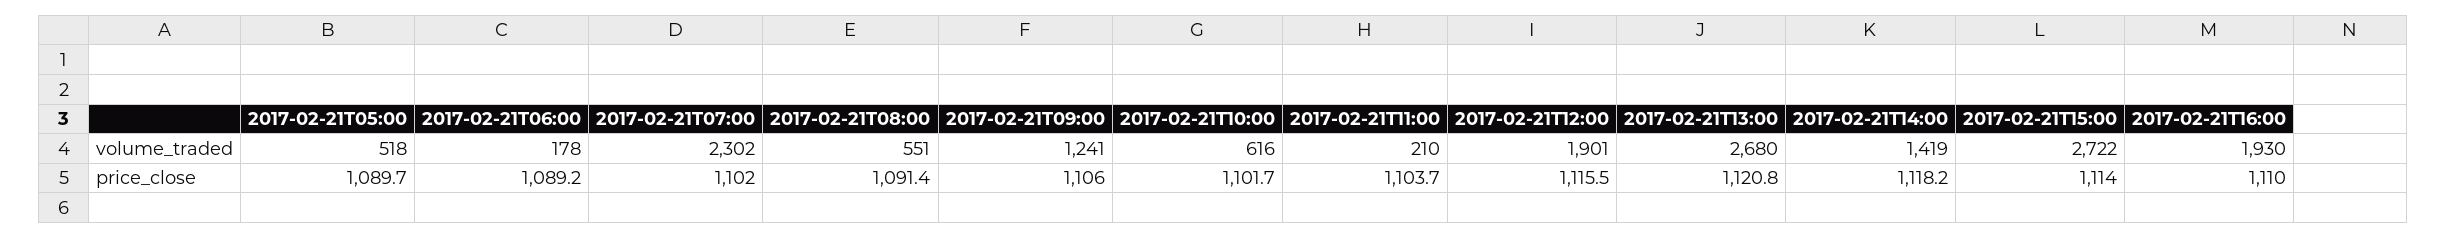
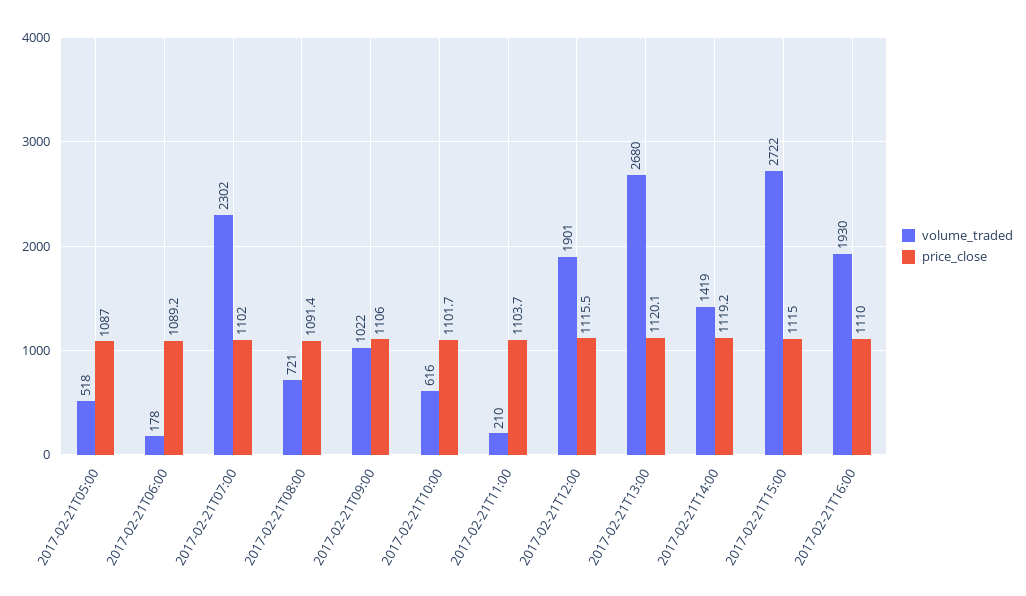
  {
    "volume_traded": {
      "2017-02-21T05:00": 518,
      "2017-02-21T06:00": 178,
      "2017-02-21T07:00": 2302,
-     "2017-02-21T08:00": 551,
+     "2017-02-21T08:00": 721,
-     "2017-02-21T09:00": 1241,
+     "2017-02-21T09:00": 1022,
      "2017-02-21T10:00": 616,
      "2017-02-21T11:00": 210,
      "2017-02-21T12:00": 1901,
      "2017-02-21T13:00": 2680,
      "2017-02-21T14:00": 1419,
      "2017-02-21T15:00": 2722,
      "2017-02-21T16:00": 1930
    },
    "price_close": {
-     "2017-02-21T05:00": 1089.7,
+     "2017-02-21T05:00": 1087,
      "2017-02-21T06:00": 1089.2,
      "2017-02-21T07:00": 1102,
      "2017-02-21T08:00": 1091.4,
      "2017-02-21T09:00": 1106,
      "2017-02-21T10:00": 1101.7,
      "2017-02-21T11:00": 1103.7,
      "2017-02-21T12:00": 1115.5,
-     "2017-02-21T13:00": 1120.8,
+     "2017-02-21T13:00": 1120.1,
-     "2017-02-21T14:00": 1118.2,
+     "2017-02-21T14:00": 1119.2,
-     "2017-02-21T15:00": 1114,
+     "2017-02-21T15:00": 1115,
      "2017-02-21T16:00": 1110
    }
  }

